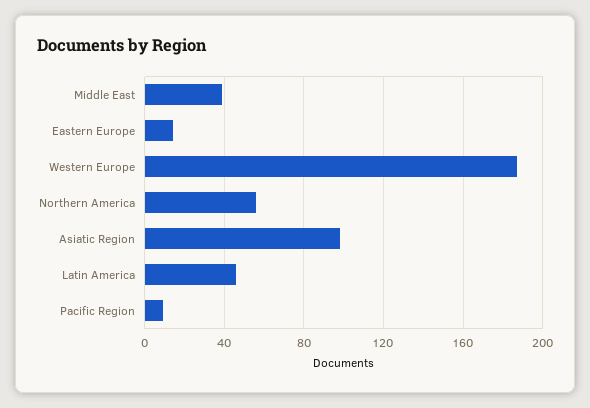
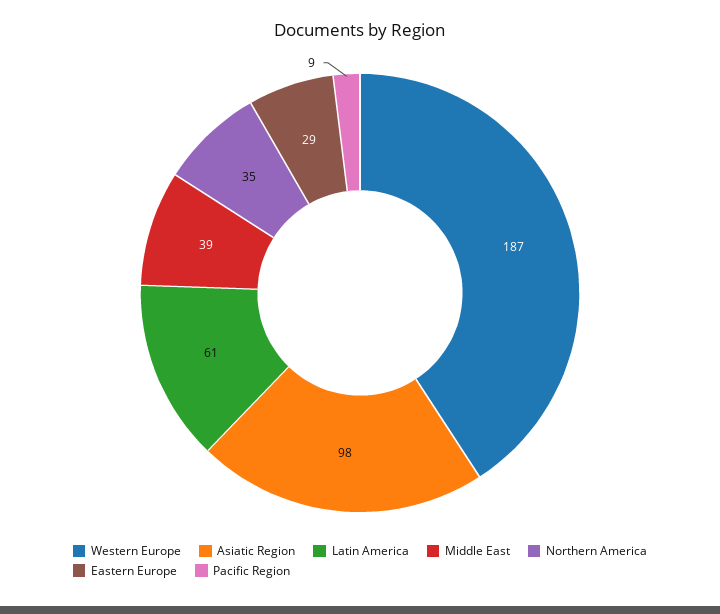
  {
    "Middle East": 39,
-   "Eastern Europe": 15,
+   "Eastern Europe": 29,
    "Western Europe": 187,
-   "Northern America": 55,
+   "Northern America": 35,
    "Asiatic Region": 98,
-   "Latin America": 45,
+   "Latin America": 61,
    "Pacific Region": 9
  }

